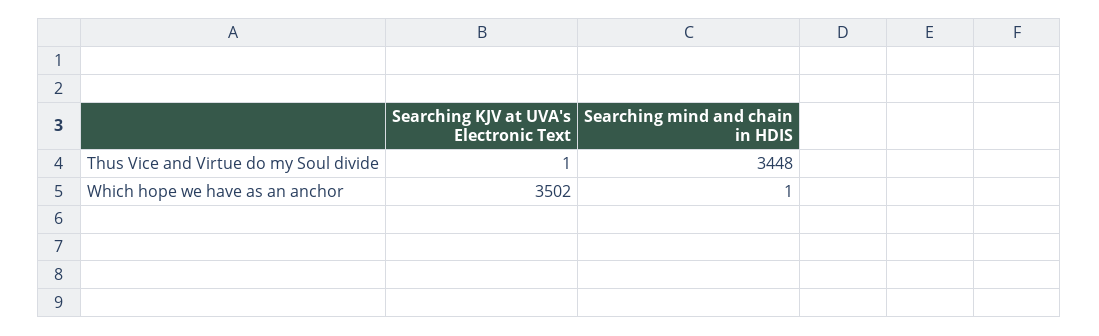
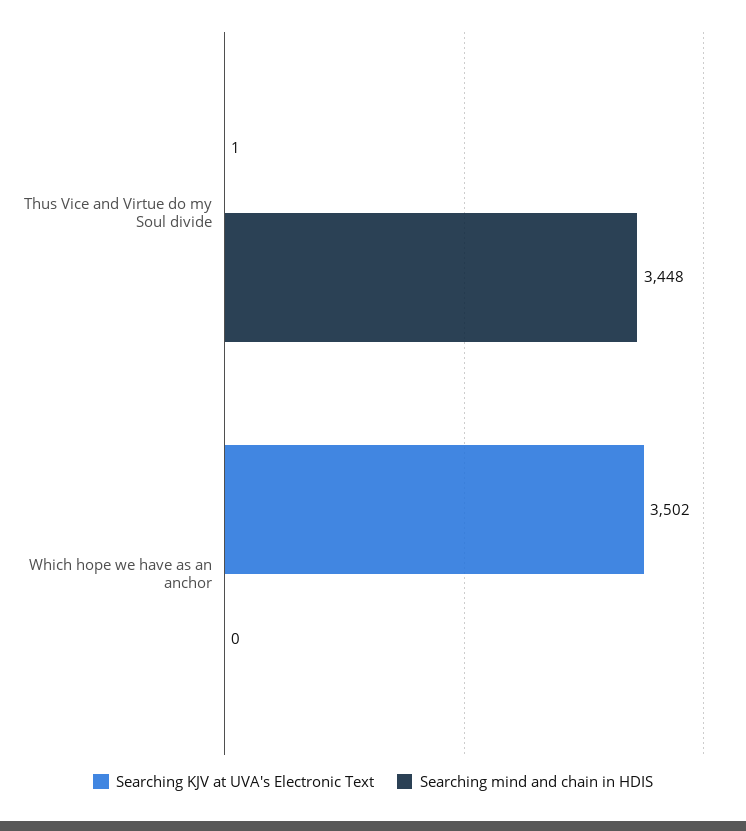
  {
    "Searching KJV at UVA's Electronic Text": {
      "Thus Vice and Virtue do my Soul divide": 1,
      "Which hope we have as an anchor": 3502
    },
    "Searching mind and chain in HDIS": {
      "Thus Vice and Virtue do my Soul divide": 3448,
-     "Which hope we have as an anchor": 1
+     "Which hope we have as an anchor": 0
    }
  }

